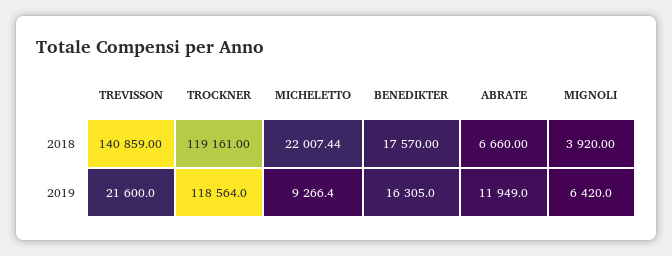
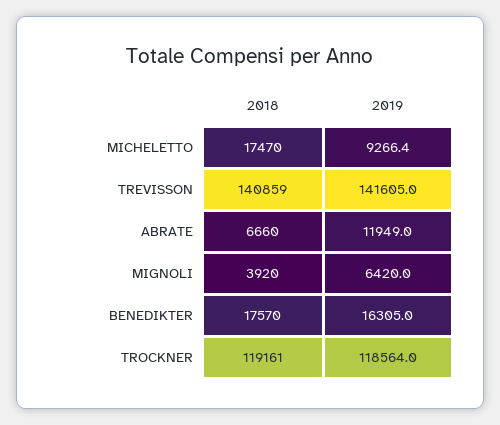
  {
    "TREVISSON": {
      "2018": 140859,
-     "2019": 21600
+     "2019": 141605
    },
    "TROCKNER": {
      "2018": 119161,
      "2019": 118564
    },
    "MICHELETTO": {
-     "2018": 22007.44,
+     "2018": 17470,
      "2019": 9266.4
    },
    "BENEDIKTER": {
      "2018": 17570,
      "2019": 16305
    },
    "ABRATE": {
      "2018": 6660,
      "2019": 11949
    },
    "MIGNOLI": {
      "2018": 3920,
      "2019": 6420
    }
  }

